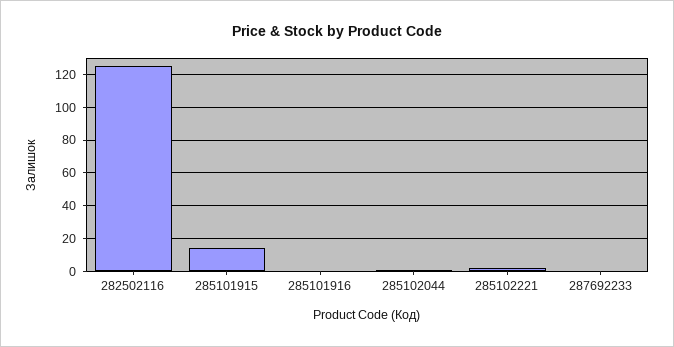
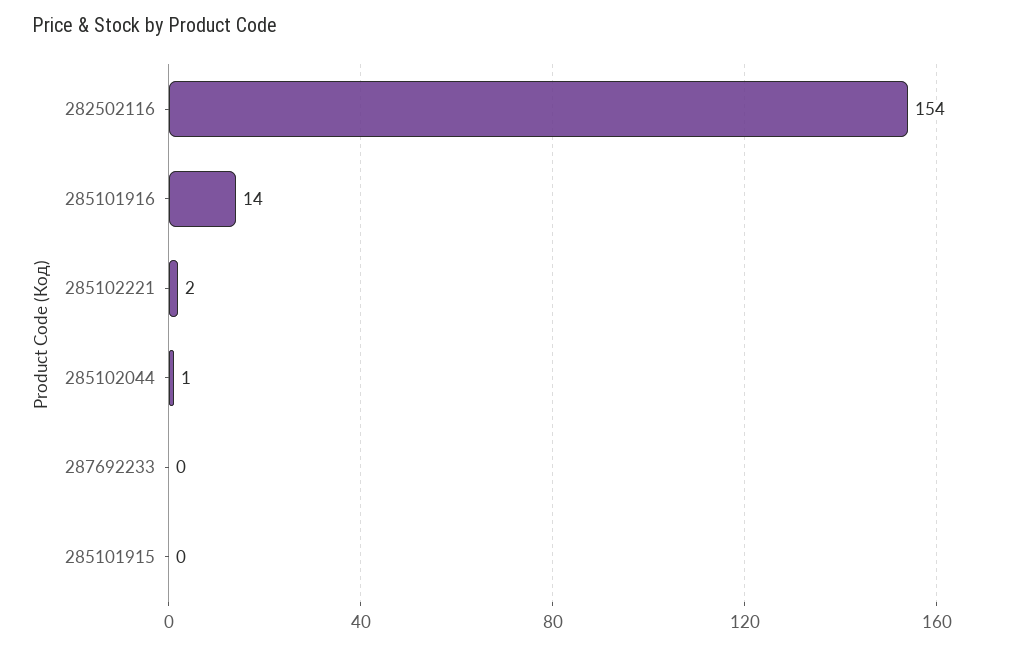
  {
-   "282502116": 125,
+   "282502116": 154,
-   "285101915": 15,
+   "285101915": 0,
-   "285101916": 0,
+   "285101916": 14,
    "285102044": 1,
    "285102221": 2,
    "287692233": 0
  }

